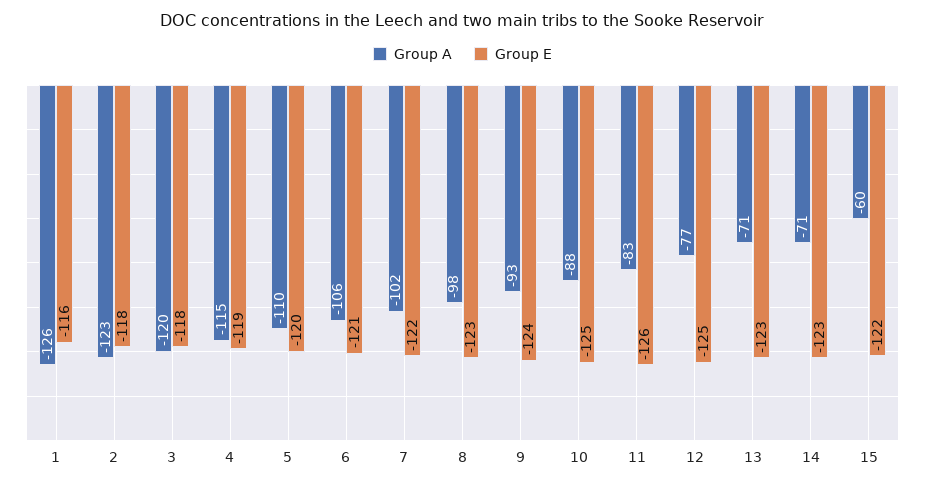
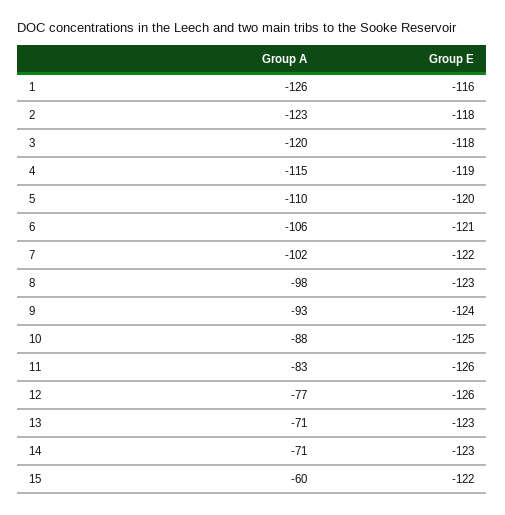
  {
    "Group A": {
      "1": -126,
      "2": -123,
      "3": -120,
      "4": -115,
      "5": -110,
      "6": -106,
      "7": -102,
      "8": -98,
      "9": -93,
      "10": -88,
      "11": -83,
      "12": -77,
      "13": -71,
      "14": -71,
      "15": -60
    },
    "Group E": {
      "1": -116,
      "2": -118,
      "3": -118,
      "4": -119,
      "5": -120,
      "6": -121,
      "7": -122,
      "8": -123,
      "9": -124,
      "10": -125,
      "11": -126,
-     "12": -125,
+     "12": -126,
      "13": -123,
      "14": -123,
      "15": -122
    }
  }

